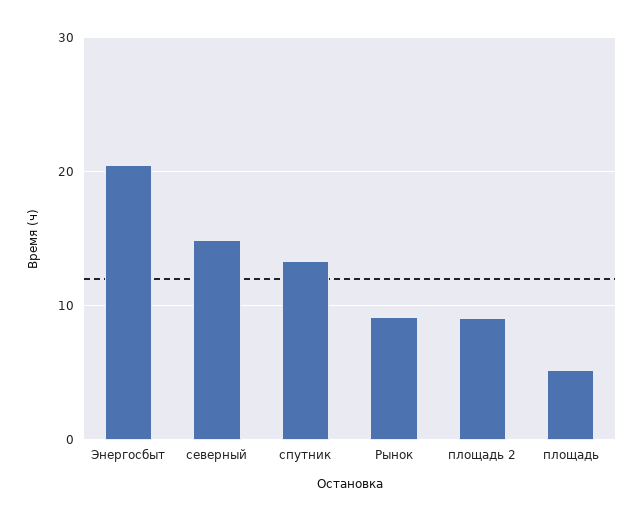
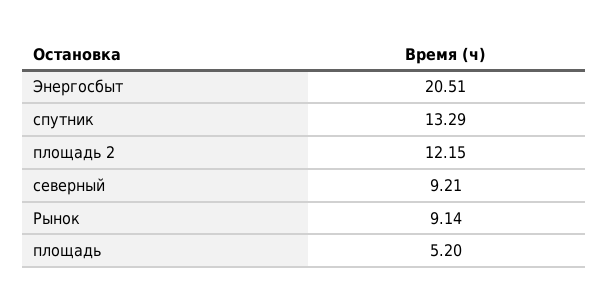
  {
    "Энергосбыт": 20.51,
-   "северный": 15,
+   "северный": 9.21,
    "спутник": 13.29,
    "Рынок": 9.14,
-   "площадь 2": 9,
+   "площадь 2": 12.15,
    "площадь": 5.2
  }

